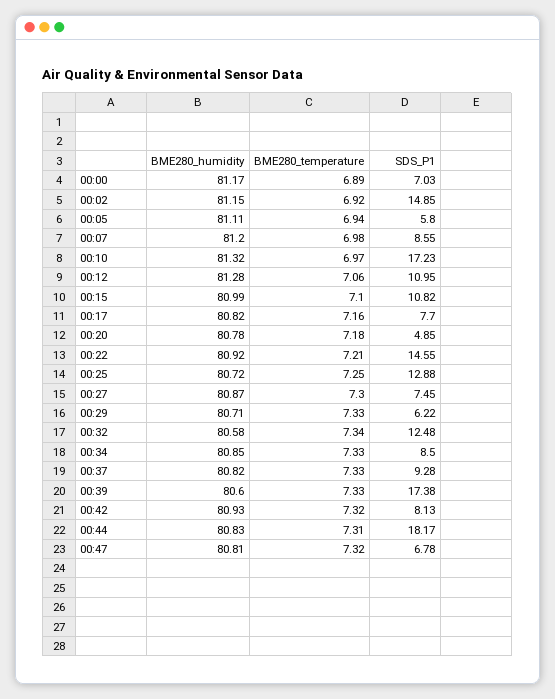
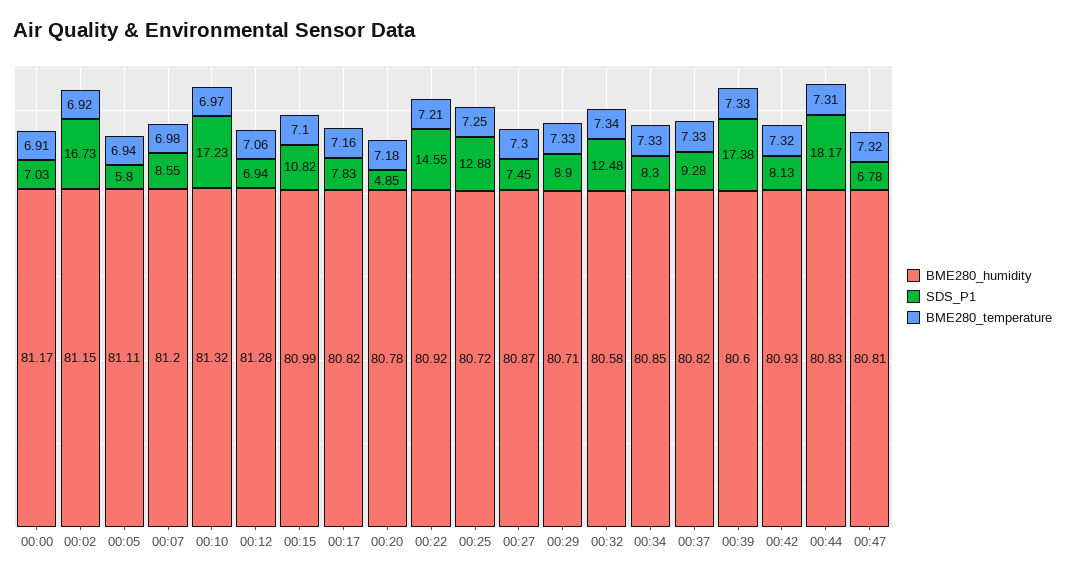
  {
    "BME280_humidity": {
      "00:00": 81.17,
      "00:02": 81.15,
      "00:05": 81.11,
      "00:07": 81.2,
      "00:10": 81.32,
      "00:12": 81.28,
      "00:15": 80.99,
      "00:17": 80.82,
      "00:20": 80.78,
      "00:22": 80.92,
      "00:25": 80.72,
      "00:27": 80.87,
      "00:29": 80.71,
      "00:32": 80.58,
      "00:34": 80.85,
      "00:37": 80.82,
      "00:39": 80.6,
      "00:42": 80.93,
      "00:44": 80.83,
      "00:47": 80.81
    },
    "BME280_temperature": {
-     "00:00": 6.89,
+     "00:00": 6.91,
      "00:02": 6.92,
      "00:05": 6.94,
      "00:07": 6.98,
      "00:10": 6.97,
      "00:12": 7.06,
      "00:15": 7.1,
      "00:17": 7.16,
      "00:20": 7.18,
      "00:22": 7.21,
      "00:25": 7.25,
      "00:27": 7.3,
      "00:29": 7.33,
      "00:32": 7.34,
      "00:34": 7.33,
      "00:37": 7.33,
      "00:39": 7.33,
      "00:42": 7.32,
      "00:44": 7.31,
      "00:47": 7.32
    },
    "SDS_P1": {
      "00:00": 7.03,
-     "00:02": 14.85,
+     "00:02": 16.73,
      "00:05": 5.8,
      "00:07": 8.55,
      "00:10": 17.23,
-     "00:12": 10.95,
+     "00:12": 6.94,
      "00:15": 10.82,
-     "00:17": 7.7,
+     "00:17": 7.83,
      "00:20": 4.85,
      "00:22": 14.55,
      "00:25": 12.88,
      "00:27": 7.45,
-     "00:29": 6.22,
+     "00:29": 8.9,
      "00:32": 12.48,
-     "00:34": 8.5,
+     "00:34": 8.3,
      "00:37": 9.28,
      "00:39": 17.38,
      "00:42": 8.13,
      "00:44": 18.17,
      "00:47": 6.78
    }
  }

